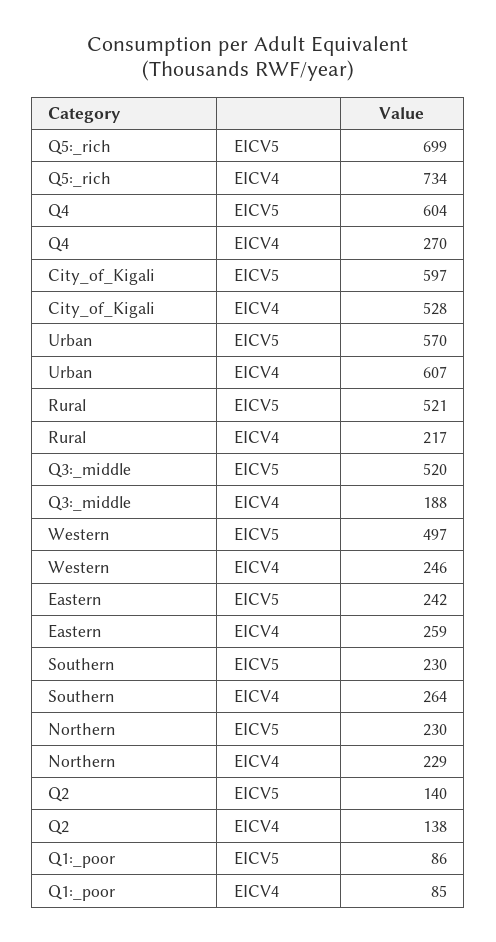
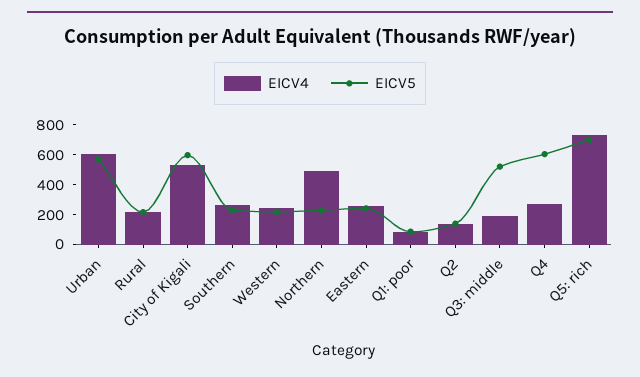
  {
    "EICV5": {
      "Q5:_rich": 699,
      "Q4": 604,
      "City_of_Kigali": 597,
      "Urban": 570,
-     "Rural": 521,
+     "Rural": 200,
      "Q3:_middle": 520,
-     "Western": 497,
+     "Western": 200,
      "Eastern": 242,
      "Southern": 230,
      "Northern": 230,
      "Q2": 140,
      "Q1:_poor": 86
    },
    "EICV4": {
      "Q5:_rich": 734,
      "Q4": 270,
      "City_of_Kigali": 528,
      "Urban": 607,
      "Rural": 217,
      "Q3:_middle": 188,
      "Western": 246,
      "Eastern": 259,
      "Southern": 264,
-     "Northern": 229,
+     "Northern": 500,
      "Q2": 138,
      "Q1:_poor": 85
    }
  }

